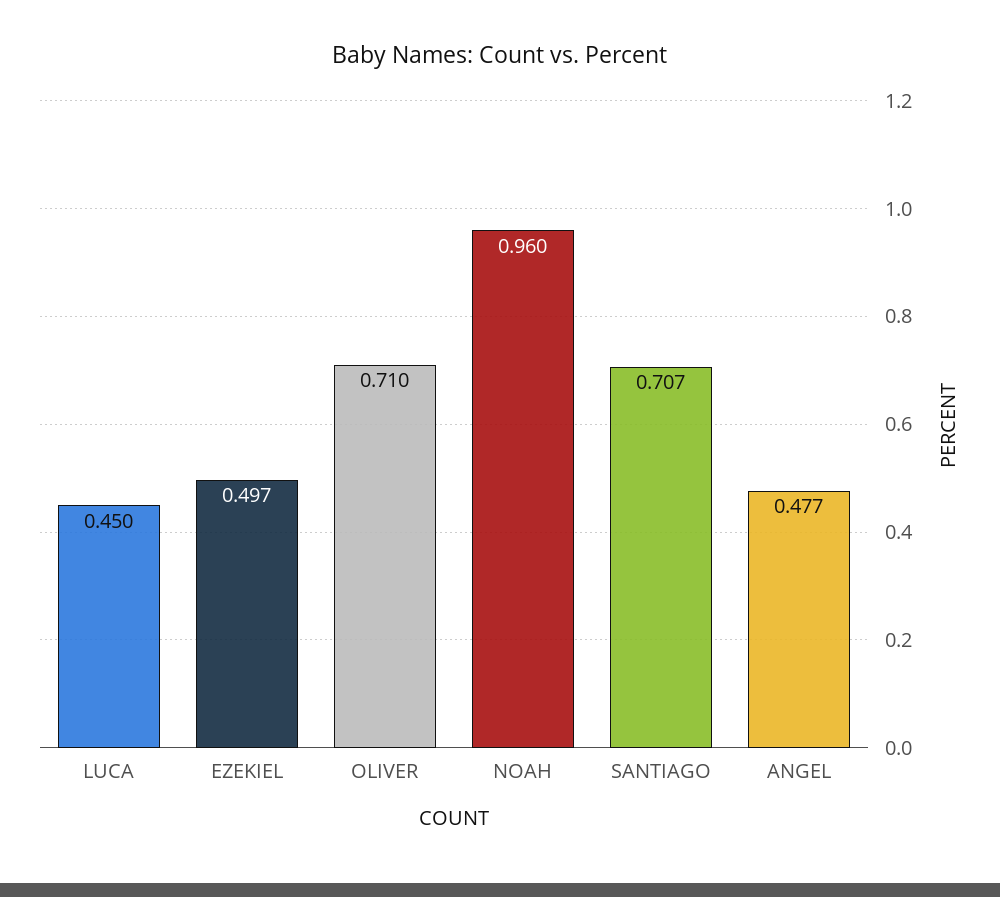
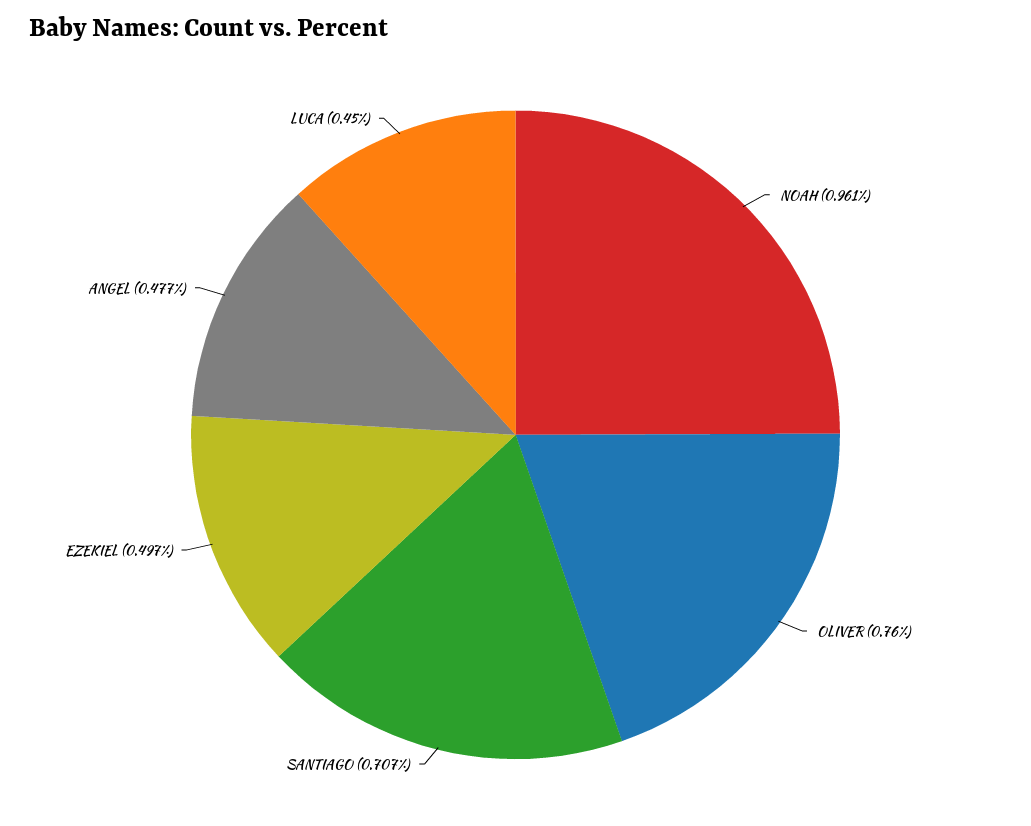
  {
    "LUCA": 0.45,
    "EZEKIEL": 0.497,
-   "OLIVER": 0.71,
+   "OLIVER": 0.76,
-   "NOAH": 0.96,
+   "NOAH": 0.961,
    "SANTIAGO": 0.707,
    "ANGEL": 0.477
  }

